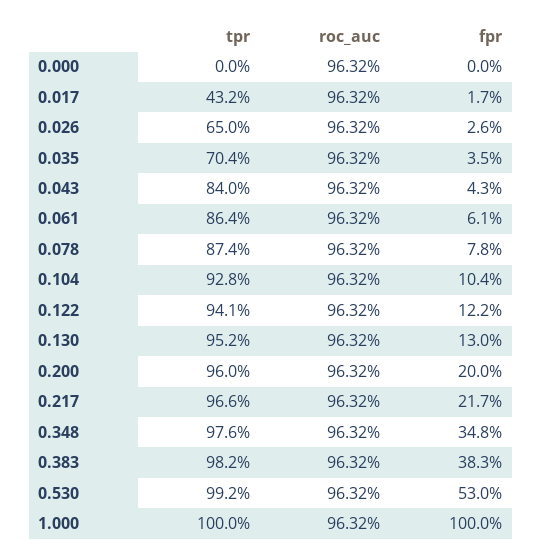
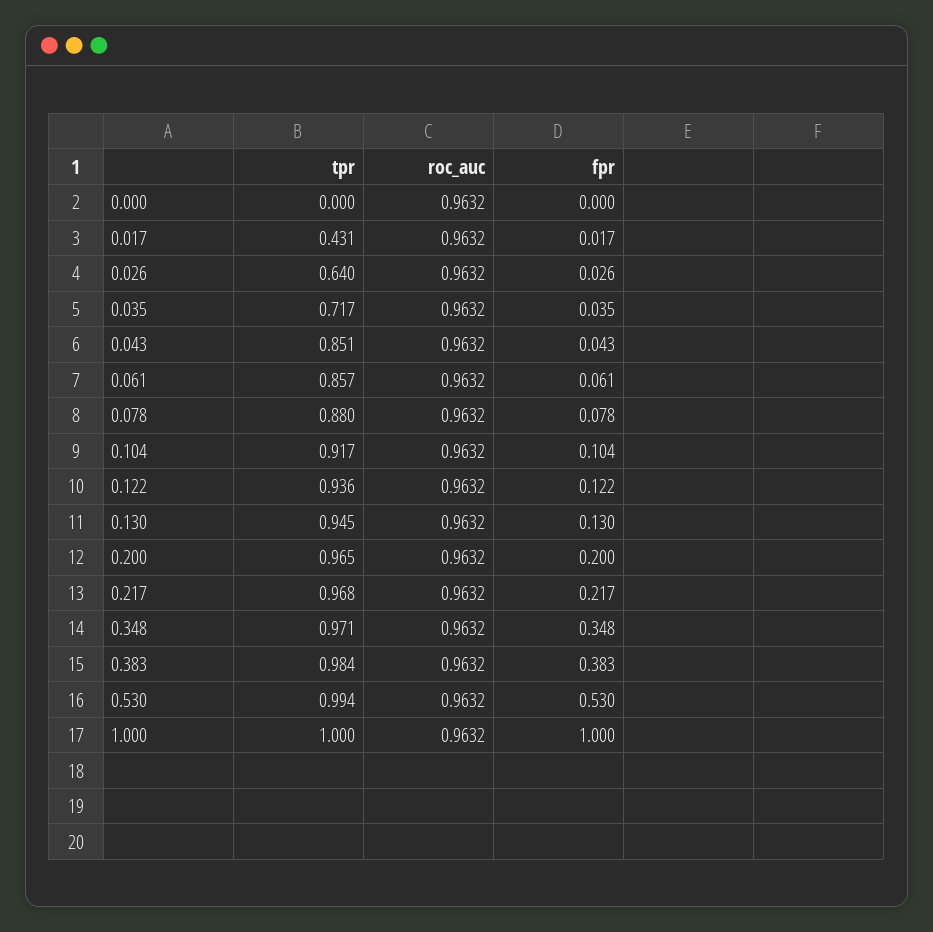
  {
    "tpr": {
      "0.000": 0,
-     "0.017": 0.432,
+     "0.017": 0.431,
-     "0.026": 0.65,
+     "0.026": 0.64,
-     "0.035": 0.704,
+     "0.035": 0.717,
-     "0.043": 0.84,
+     "0.043": 0.851,
-     "0.061": 0.864,
+     "0.061": 0.857,
-     "0.078": 0.874,
+     "0.078": 0.88,
-     "0.104": 0.928,
+     "0.104": 0.917,
-     "0.122": 0.941,
+     "0.122": 0.936,
-     "0.130": 0.952,
+     "0.130": 0.945,
-     "0.200": 0.96,
+     "0.200": 0.965,
-     "0.217": 0.966,
+     "0.217": 0.968,
-     "0.348": 0.976,
+     "0.348": 0.971,
-     "0.383": 0.982,
+     "0.383": 0.984,
-     "0.530": 0.992,
+     "0.530": 0.994,
      "1.000": 1
    },
    "roc_auc": {
      "0.000": 0.9632,
      "0.017": 0.9632,
      "0.026": 0.9632,
      "0.035": 0.9632,
      "0.043": 0.9632,
      "0.061": 0.9632,
      "0.078": 0.9632,
      "0.104": 0.9632,
      "0.122": 0.9632,
      "0.130": 0.9632,
      "0.200": 0.9632,
      "0.217": 0.9632,
      "0.348": 0.9632,
      "0.383": 0.9632,
      "0.530": 0.9632,
      "1.000": 0.9632
    },
    "fpr": {
      "0.000": 0,
      "0.017": 0.017,
      "0.026": 0.026,
      "0.035": 0.035,
      "0.043": 0.043,
      "0.061": 0.061,
      "0.078": 0.078,
      "0.104": 0.104,
      "0.122": 0.122,
      "0.130": 0.13,
      "0.200": 0.2,
      "0.217": 0.217,
      "0.348": 0.348,
      "0.383": 0.383,
      "0.530": 0.53,
      "1.000": 1
    }
  }

